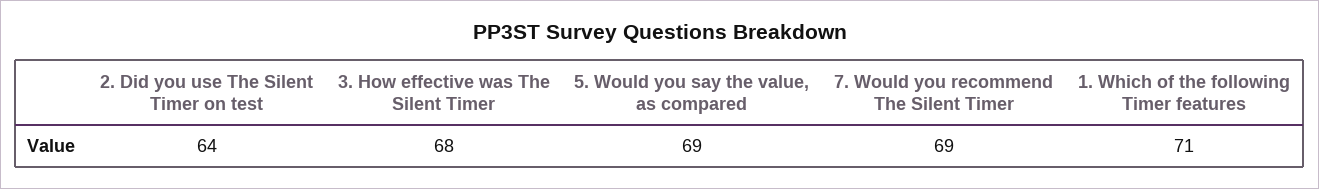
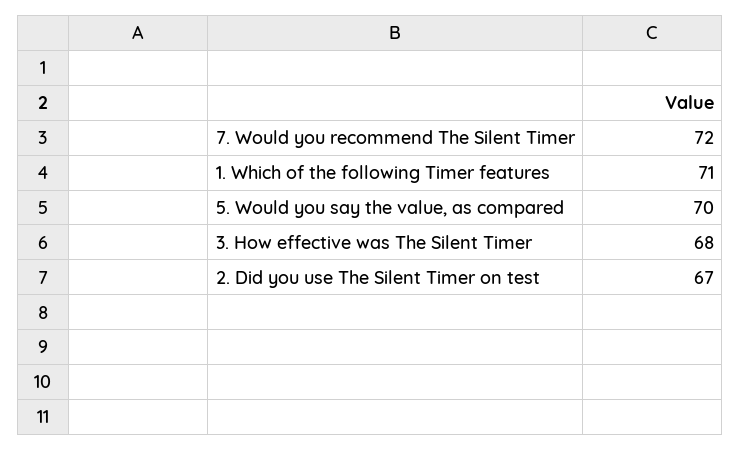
  {
-   "2. Did you use The Silent Timer on test": 64,
+   "2. Did you use The Silent Timer on test": 67,
    "3. How effective was The Silent Timer": 68,
-   "5. Would you say the value, as compared": 69,
+   "5. Would you say the value, as compared": 70,
-   "7. Would you recommend The Silent Timer": 69,
+   "7. Would you recommend The Silent Timer": 72,
    "1. Which of the following Timer features": 71
  }

